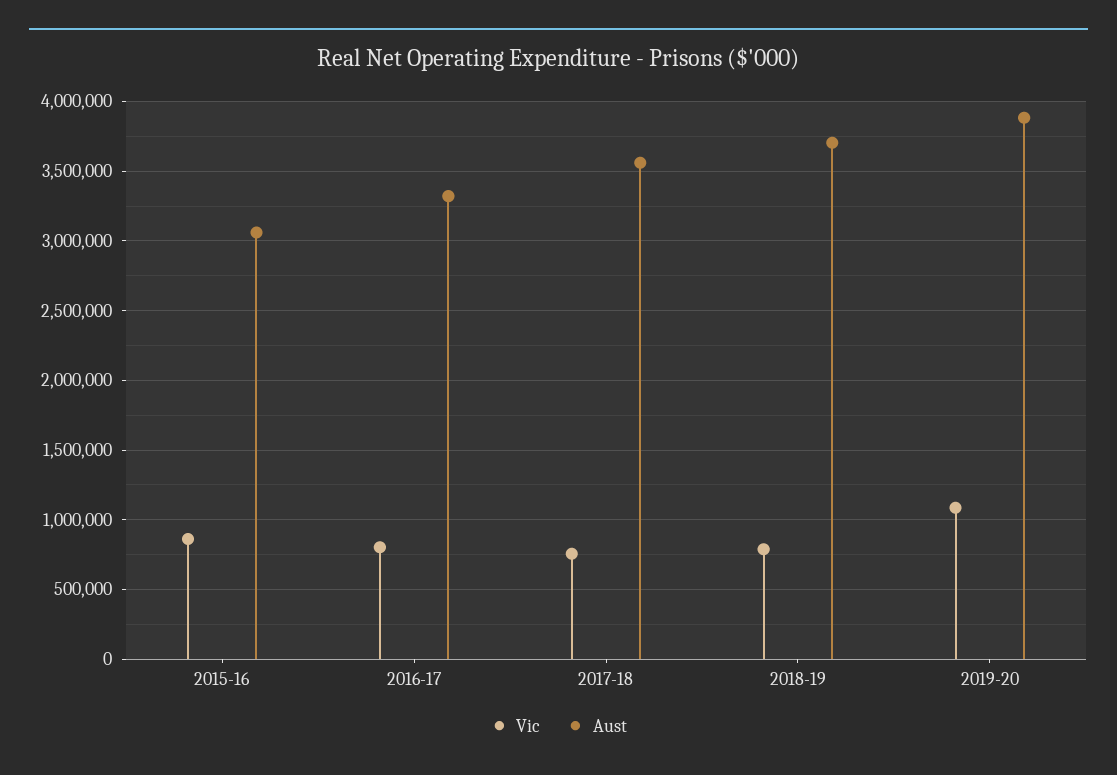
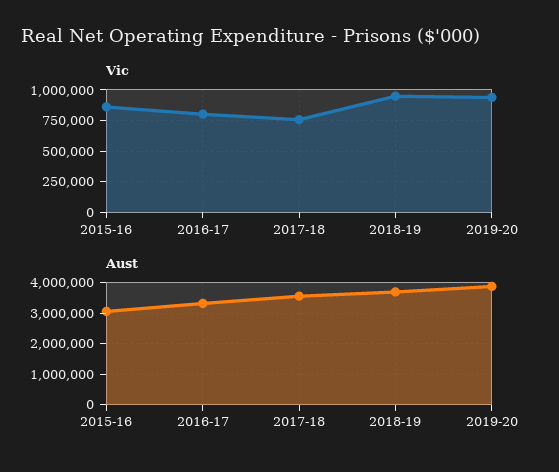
  {
    "Vic": {
      "2015-16": 850000,
      "2016-17": 800000,
      "2017-18": 750000,
-     "2018-19": 800000,
+     "2018-19": 950000,
-     "2019-20": 1100000
+     "2019-20": 950000
    },
    "Aust": {
      "2015-16": 3050000,
      "2016-17": 3300000,
      "2017-18": 3550000,
      "2018-19": 3700000,
      "2019-20": 3900000
    }
  }

